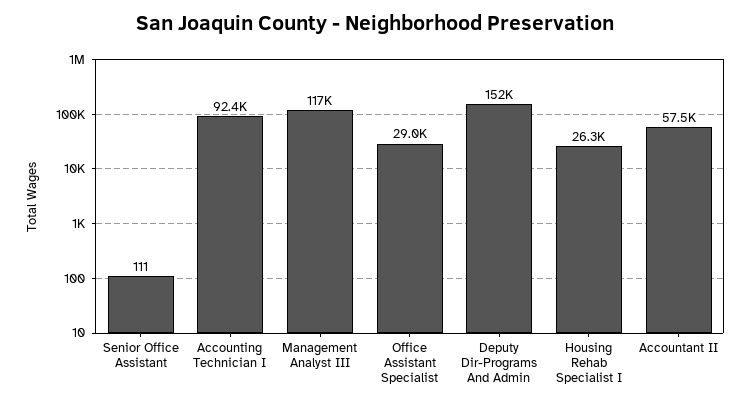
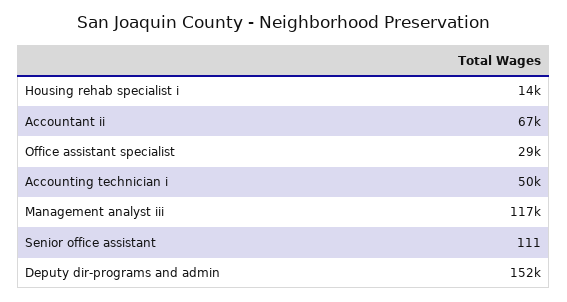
  {
    "Senior Office Assistant": 111,
-   "Accounting Technician I": 92400,
+   "Accounting Technician I": 50000,
    "Management Analyst III": 117000,
    "Office Assistant Specialist": 29000,
    "Deputy Dir-Programs And Admin": 152000,
-   "Housing Rehab Specialist I": 26300,
+   "Housing Rehab Specialist I": 14000,
-   "Accountant II": 57500
+   "Accountant II": 67000
  }

